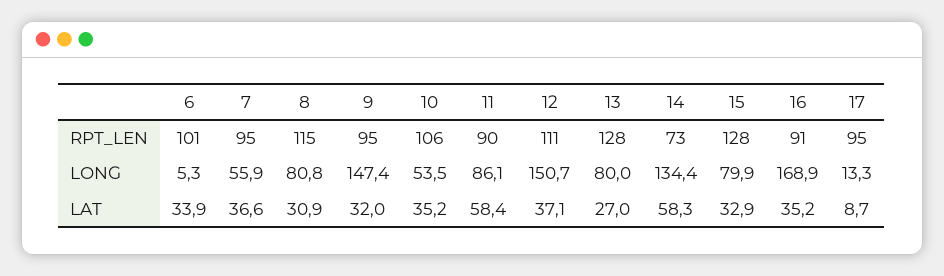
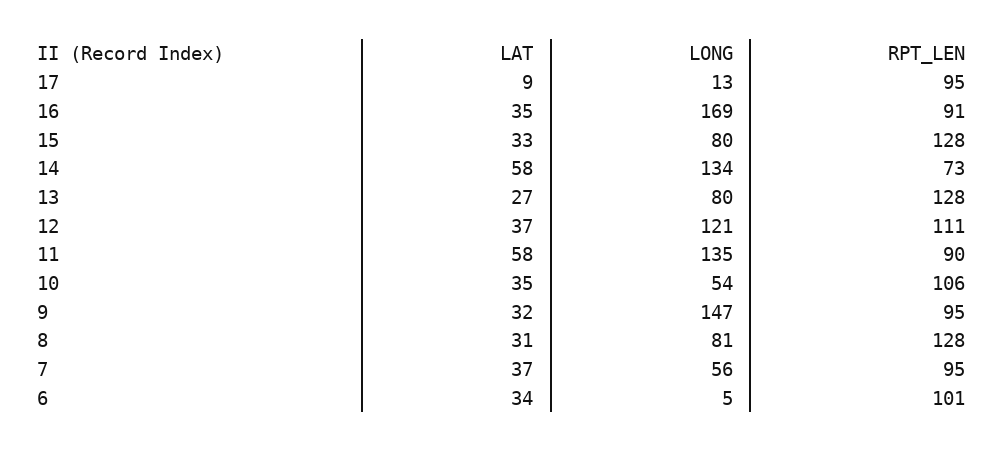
  {
    "6": {
      "RPT_LEN": 101,
      "LONG": 5.3,
      "LAT": 33.9
    },
    "7": {
      "RPT_LEN": 95,
      "LONG": 55.9,
      "LAT": 36.6
    },
    "8": {
-     "RPT_LEN": 115,
+     "RPT_LEN": 128,
      "LONG": 80.8,
      "LAT": 30.9
    },
    "9": {
      "RPT_LEN": 95,
      "LONG": 147.4,
      "LAT": 32
    },
    "10": {
      "RPT_LEN": 106,
      "LONG": 53.5,
      "LAT": 35.2
    },
    "11": {
      "RPT_LEN": 90,
-     "LONG": 86.1,
+     "LONG": 135,
      "LAT": 58.4
    },
    "12": {
      "RPT_LEN": 111,
-     "LONG": 150.7,
+     "LONG": 121,
      "LAT": 37.1
    },
    "13": {
      "RPT_LEN": 128,
      "LONG": 80,
      "LAT": 27
    },
    "14": {
      "RPT_LEN": 73,
      "LONG": 134.4,
      "LAT": 58.3
    },
    "15": {
      "RPT_LEN": 128,
      "LONG": 79.9,
      "LAT": 32.9
    },
    "16": {
      "RPT_LEN": 91,
      "LONG": 168.9,
      "LAT": 35.2
    },
    "17": {
      "RPT_LEN": 95,
      "LONG": 13.3,
      "LAT": 8.7
    }
  }

